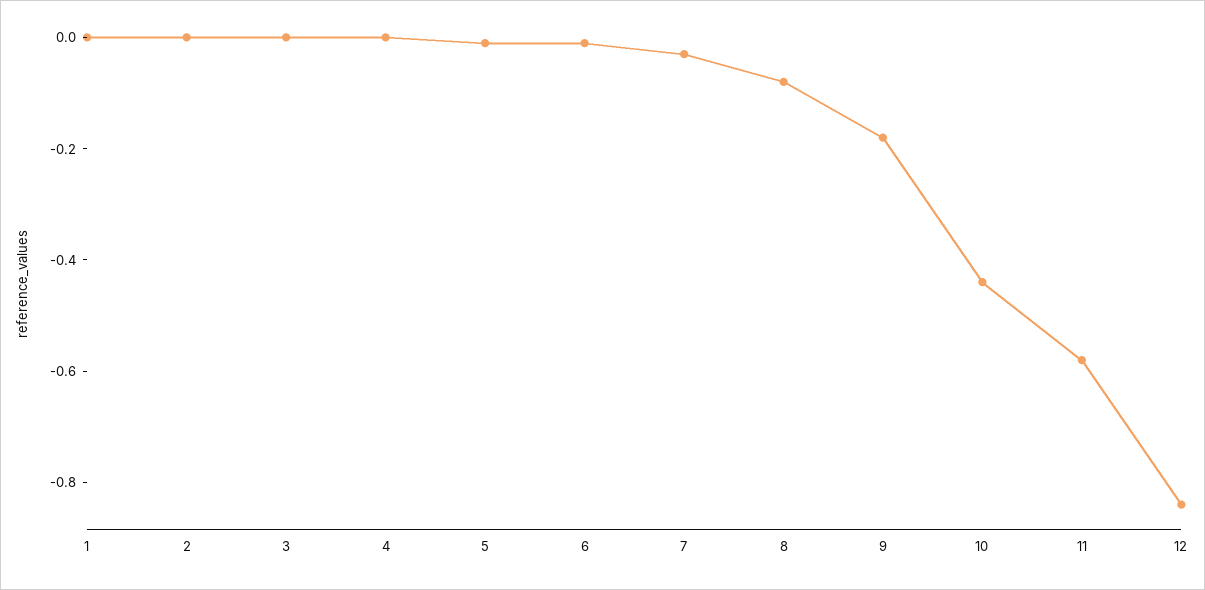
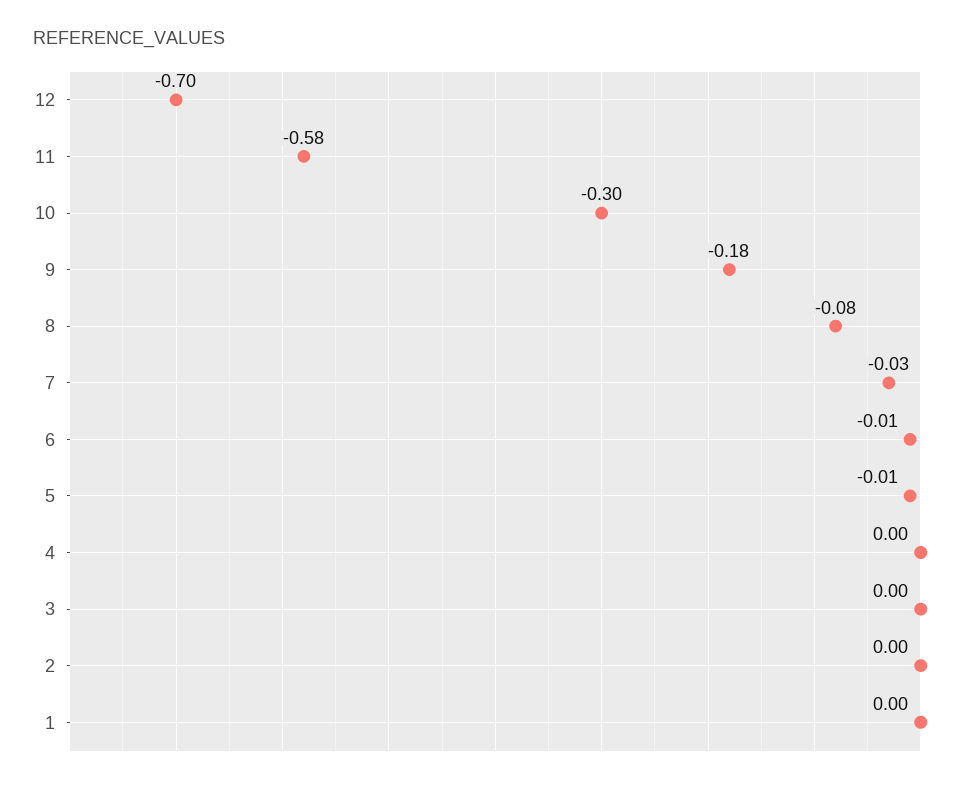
  {
    "1": 0,
    "2": 0,
    "3": 0,
    "4": 0,
    "5": -0.01,
    "6": -0.01,
    "7": -0.03,
    "8": -0.08,
    "9": -0.18,
-   "10": -0.45,
+   "10": -0.3,
    "11": -0.58,
-   "12": -0.85
+   "12": -0.7
  }

